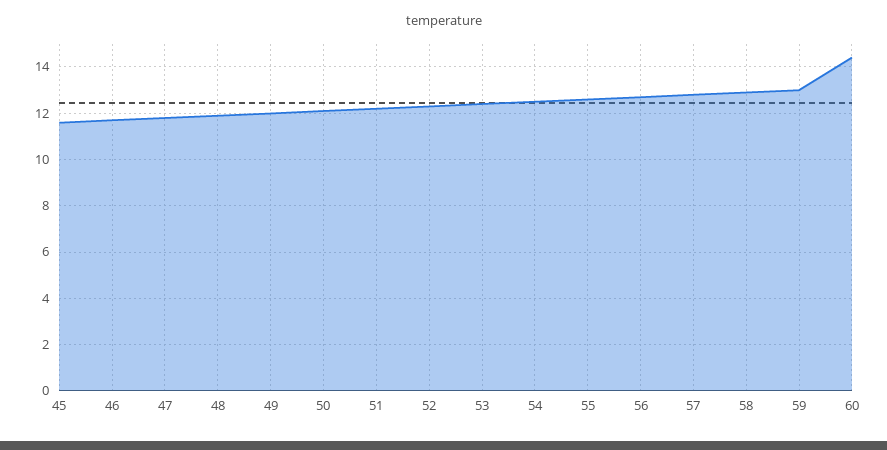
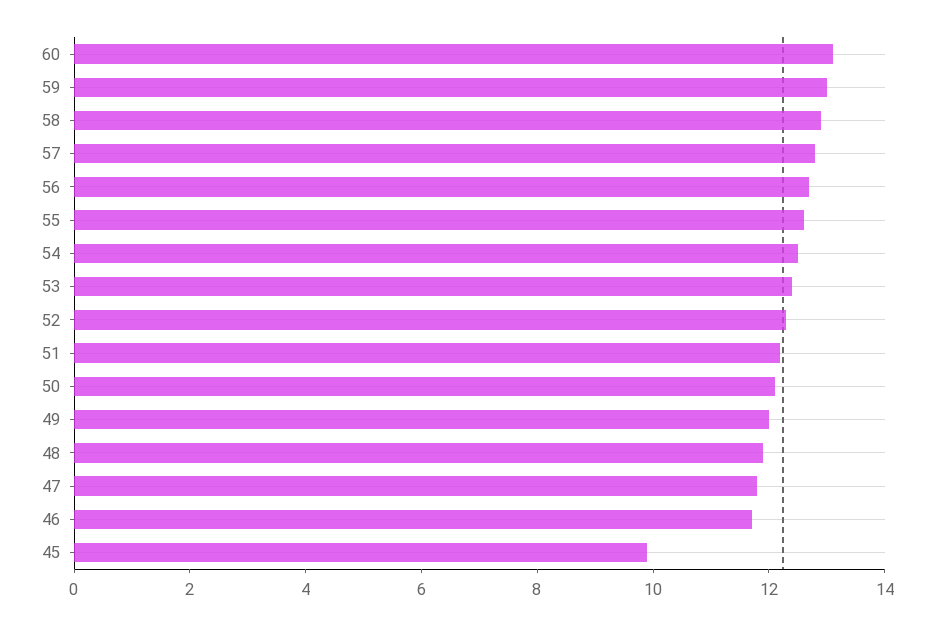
  {
-   "45": 11.5,
+   "45": 10,
    "46": 11.5,
    "47": 12,
    "48": 12,
    "49": 12,
    "50": 12,
    "51": 12,
    "52": 12.5,
    "53": 12.5,
    "54": 12.5,
    "55": 12.5,
    "56": 12.5,
    "57": 13,
    "58": 13,
    "59": 13,
-   "60": 14.5
+   "60": 13
  }

